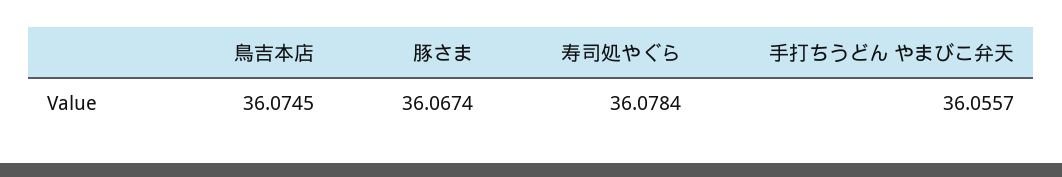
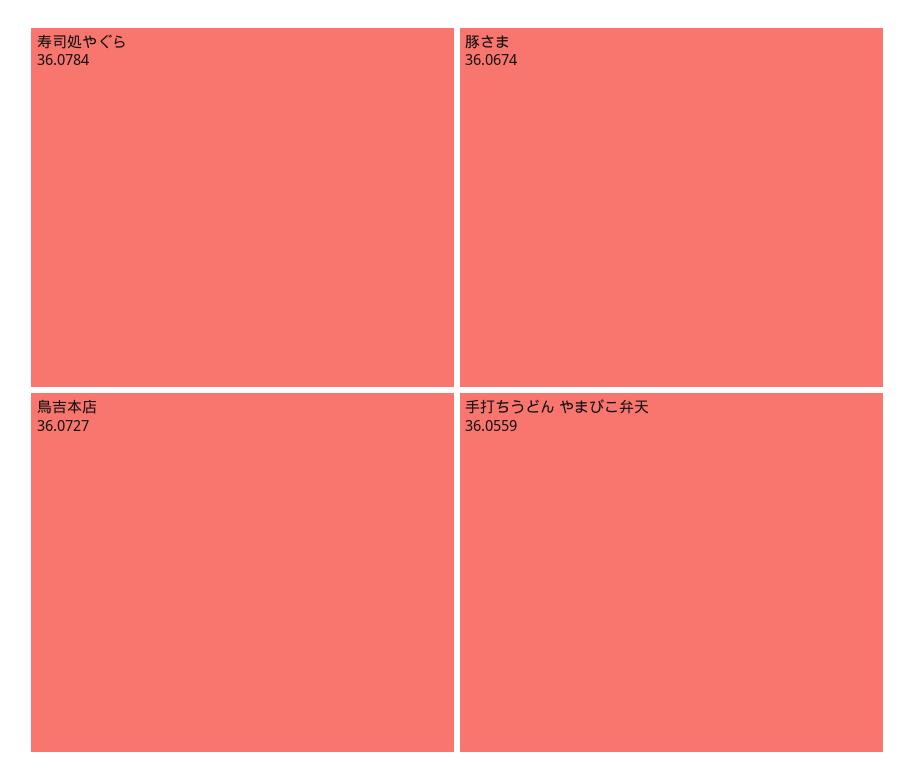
  {
-   "鳥吉本店": 36.0745,
+   "鳥吉本店": 36.0727,
    "豚さま": 36.0674,
    "寿司処やぐら": 36.0784,
-   "手打ちうどん やまびこ弁天": 36.0557
+   "手打ちうどん やまびこ弁天": 36.0559
  }

